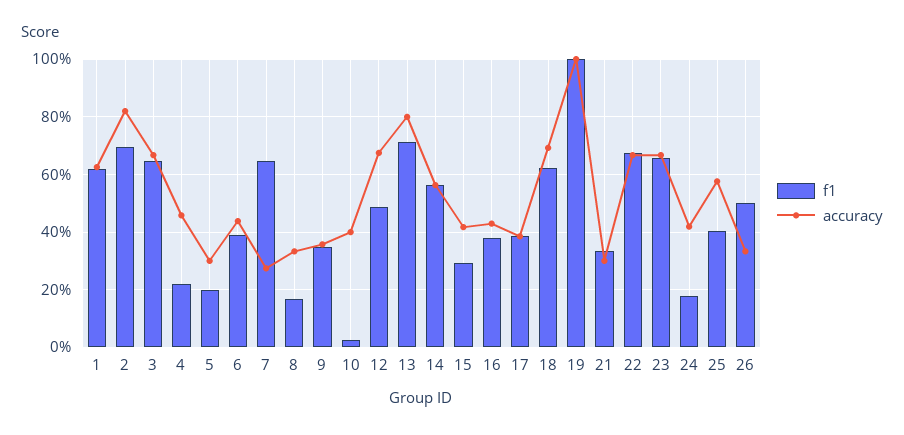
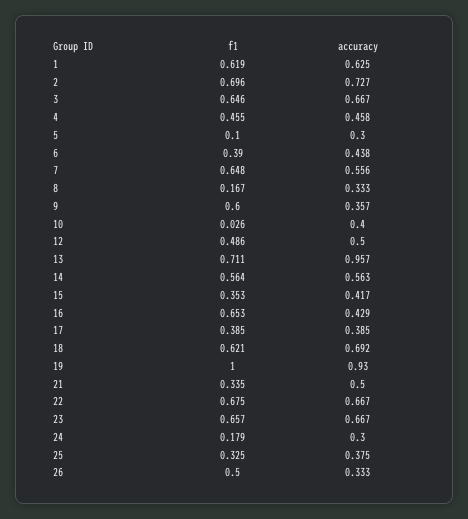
  {
    "f1": {
      "1": 0.619,
      "2": 0.696,
      "3": 0.646,
-     "4": 0.225,
+     "4": 0.455,
-     "5": 0.2,
+     "5": 0.1,
      "6": 0.39,
      "7": 0.648,
      "8": 0.167,
-     "9": 0.35,
+     "9": 0.6,
      "10": 0.026,
      "12": 0.486,
      "13": 0.711,
      "14": 0.564,
-     "15": 0.3,
+     "15": 0.353,
-     "16": 0.375,
+     "16": 0.653,
      "17": 0.385,
      "18": 0.621,
      "19": 1,
      "21": 0.335,
      "22": 0.675,
      "23": 0.657,
      "24": 0.179,
-     "25": 0.4,
+     "25": 0.325,
      "26": 0.5
    },
    "accuracy": {
      "1": 0.625,
-     "2": 0.825,
+     "2": 0.727,
      "3": 0.667,
      "4": 0.458,
      "5": 0.3,
      "6": 0.438,
-     "7": 0.275,
+     "7": 0.556,
      "8": 0.333,
      "9": 0.357,
      "10": 0.4,
-     "12": 0.675,
+     "12": 0.5,
-     "13": 0.8,
+     "13": 0.957,
      "14": 0.563,
      "15": 0.417,
      "16": 0.429,
      "17": 0.385,
      "18": 0.692,
-     "19": 1,
+     "19": 0.93,
-     "21": 0.3,
+     "21": 0.5,
      "22": 0.667,
      "23": 0.667,
-     "24": 0.425,
+     "24": 0.3,
-     "25": 0.575,
+     "25": 0.375,
      "26": 0.333
    }
  }

